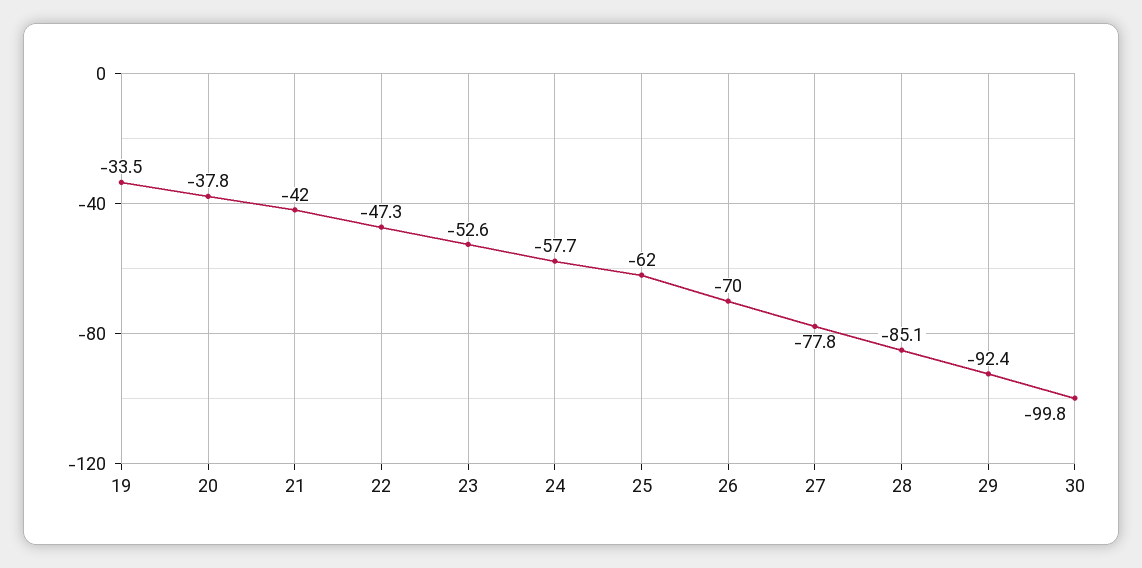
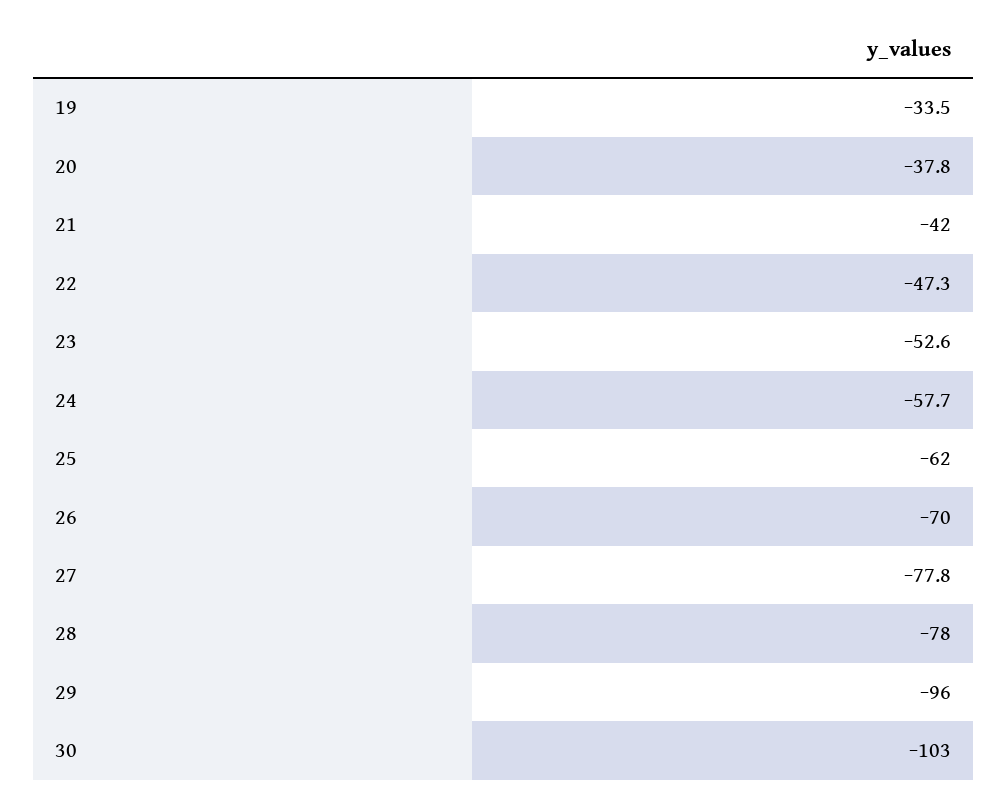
  {
    "19": -33.5,
    "20": -37.8,
    "21": -42,
    "22": -47.3,
    "23": -52.6,
    "24": -57.7,
    "25": -62,
    "26": -70,
    "27": -77.8,
-   "28": -85.1,
+   "28": -78,
-   "29": -92.4,
+   "29": -96,
-   "30": -99.8
+   "30": -103
  }

